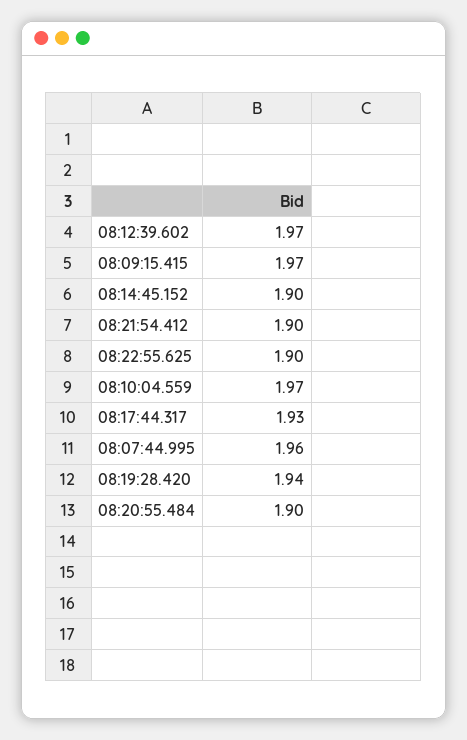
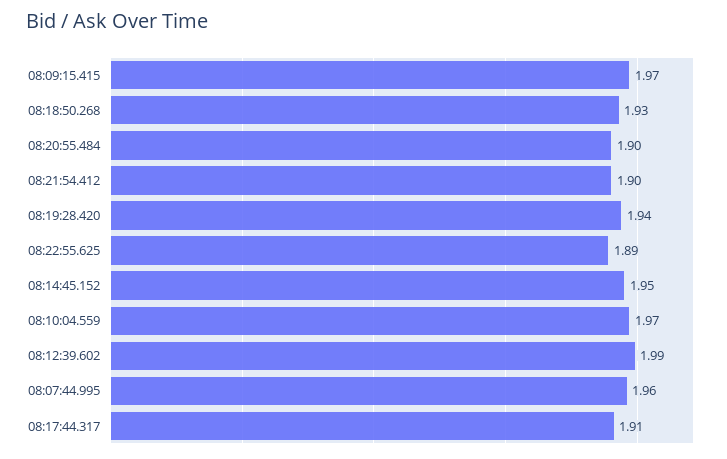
  {
-   "08:12:39.602": 1.97,
+   "08:12:39.602": 1.99,
    "08:09:15.415": 1.97,
-   "08:14:45.152": 1.9,
+   "08:14:45.152": 1.95,
    "08:21:54.412": 1.9,
-   "08:22:55.625": 1.9,
+   "08:22:55.625": 1.89,
    "08:10:04.559": 1.97,
-   "08:17:44.317": 1.93,
+   "08:17:44.317": 1.91,
    "08:07:44.995": 1.96,
    "08:19:28.420": 1.94,
-   "08:20:55.484": 1.9
+   "08:20:55.484": 1.9,
+   "08:18:50.268": 1.93
  }

